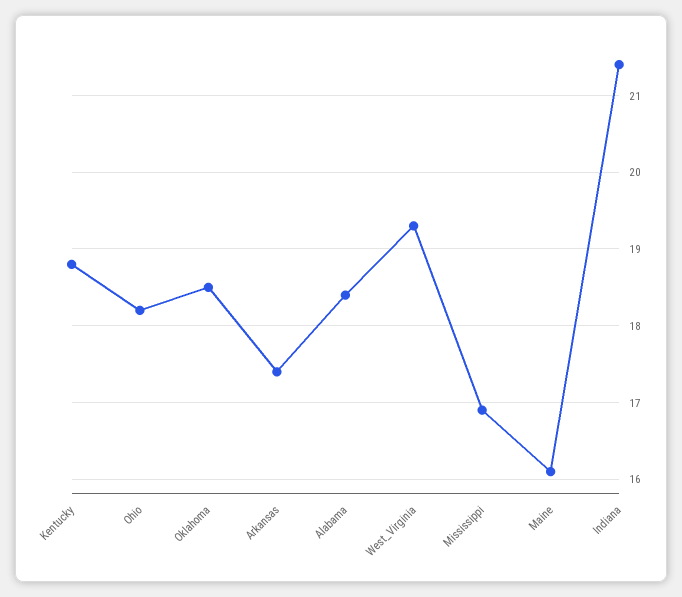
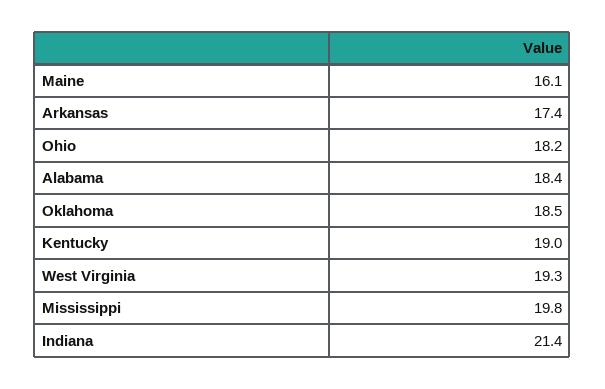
  {
-   "Kentucky": 18.8,
+   "Kentucky": 19,
    "Ohio": 18.2,
    "Oklahoma": 18.5,
    "Arkansas": 17.4,
    "Alabama": 18.4,
    "West_Virginia": 19.3,
-   "Mississippi": 16.9,
+   "Mississippi": 19.8,
    "Maine": 16.1,
    "Indiana": 21.4
  }

